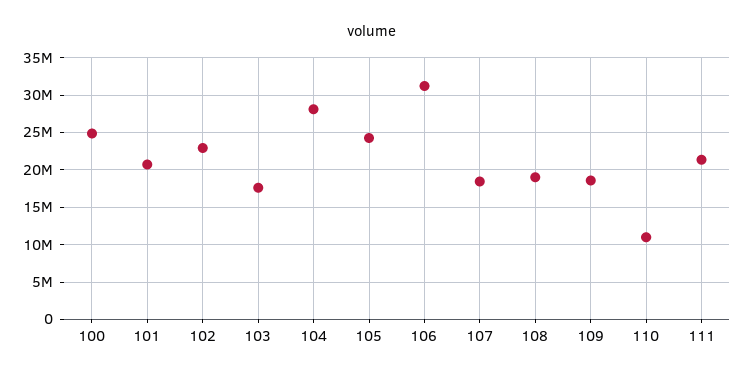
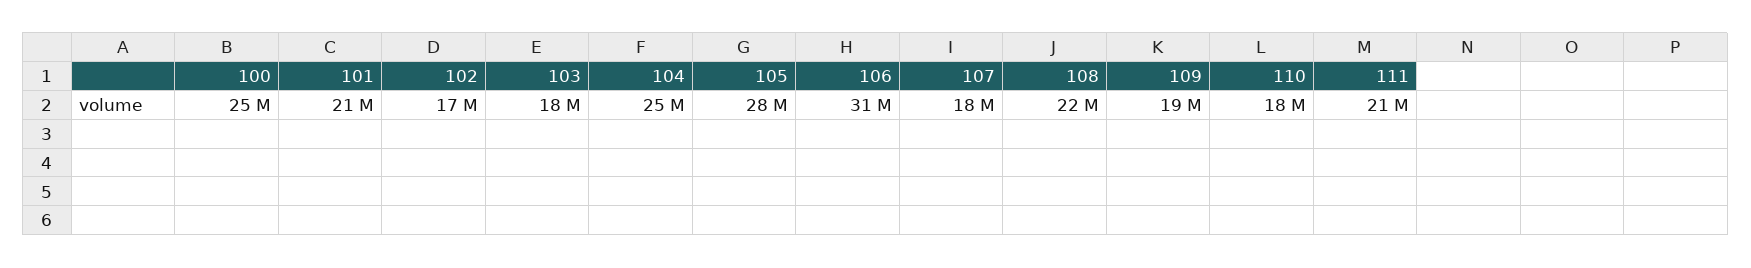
  {
    "100": 25000000,
    "101": 21000000,
-   "102": 23000000,
+   "102": 17000000,
    "103": 18000000,
-   "104": 28000000,
+   "104": 25000000,
-   "105": 24000000,
+   "105": 28000000,
    "106": 31000000,
    "107": 18000000,
-   "108": 19000000,
+   "108": 22000000,
    "109": 19000000,
-   "110": 11000000,
+   "110": 18000000,
    "111": 21000000
  }

